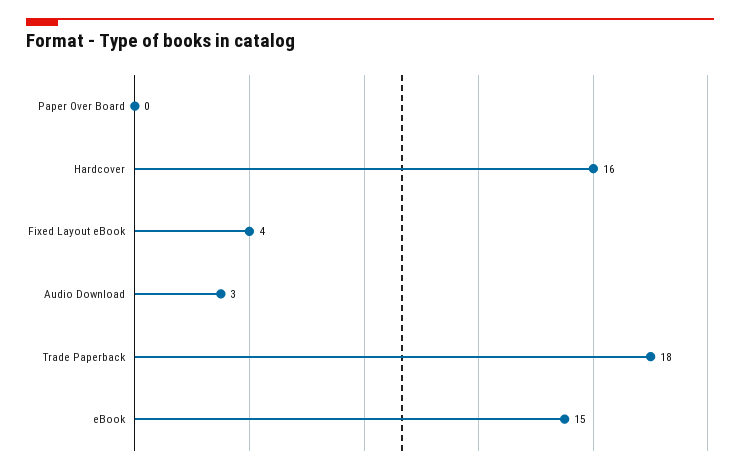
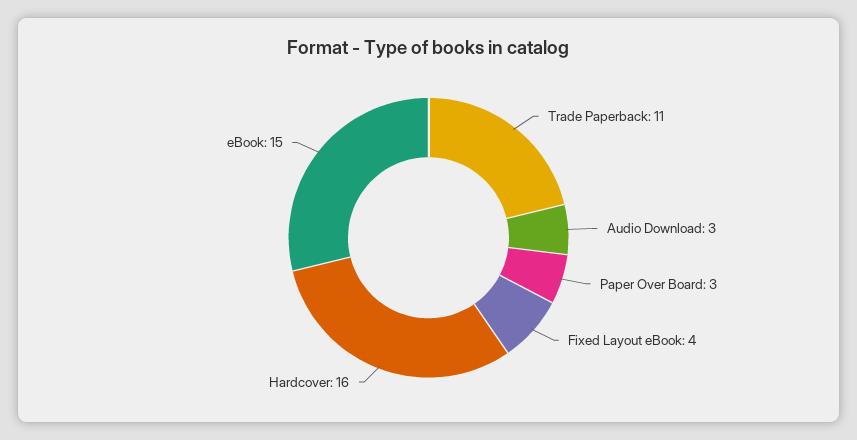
  {
-   "Paper Over Board": 0,
+   "Paper Over Board": 3,
    "Hardcover": 16,
    "Fixed Layout eBook": 4,
    "Audio Download": 3,
-   "Trade Paperback": 18,
+   "Trade Paperback": 11,
    "eBook": 15
  }

